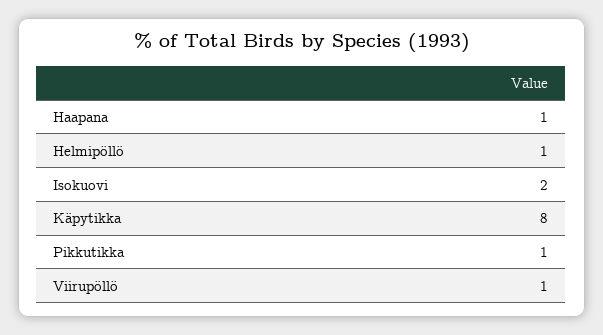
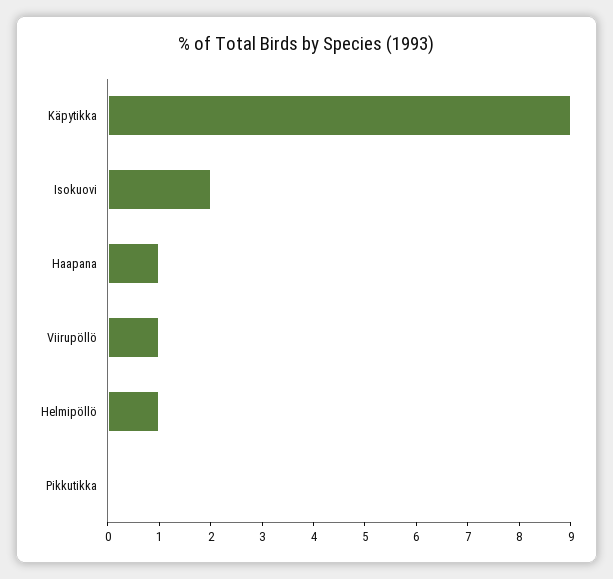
  {
    "Haapana": 1,
    "Helmipöllö": 1,
    "Isokuovi": 2,
-   "Käpytikka": 8,
+   "Käpytikka": 9,
-   "Pikkutikka": 1,
+   "Pikkutikka": 0,
    "Viirupöllö": 1
  }

